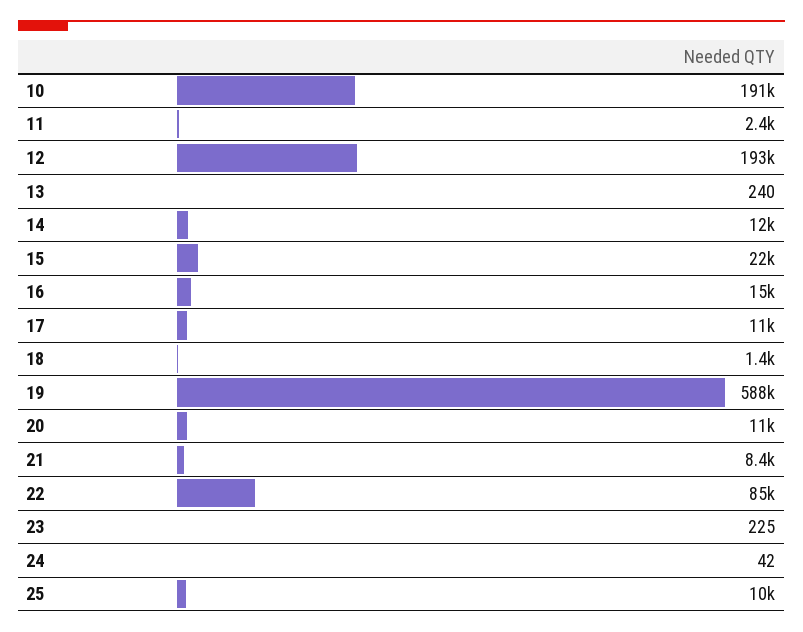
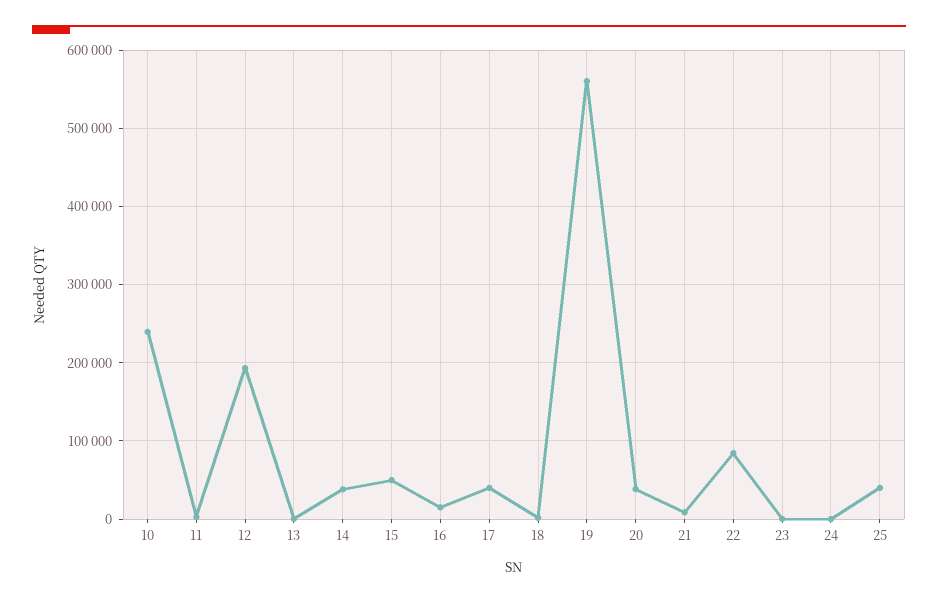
  {
-   "10": 191000,
+   "10": 240000,
    "11": 2400,
    "12": 193000,
    "13": 240,
-   "14": 12000,
+   "14": 40000,
-   "15": 22000,
+   "15": 50000,
    "16": 15000,
-   "17": 11000,
+   "17": 40000,
    "18": 1400,
-   "19": 588000,
+   "19": 560000,
-   "20": 11000,
+   "20": 40000,
    "21": 8400,
    "22": 85000,
    "23": 225,
    "24": 42,
-   "25": 10000
+   "25": 40000
  }

